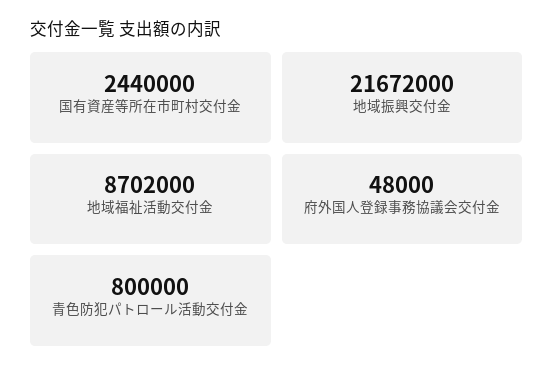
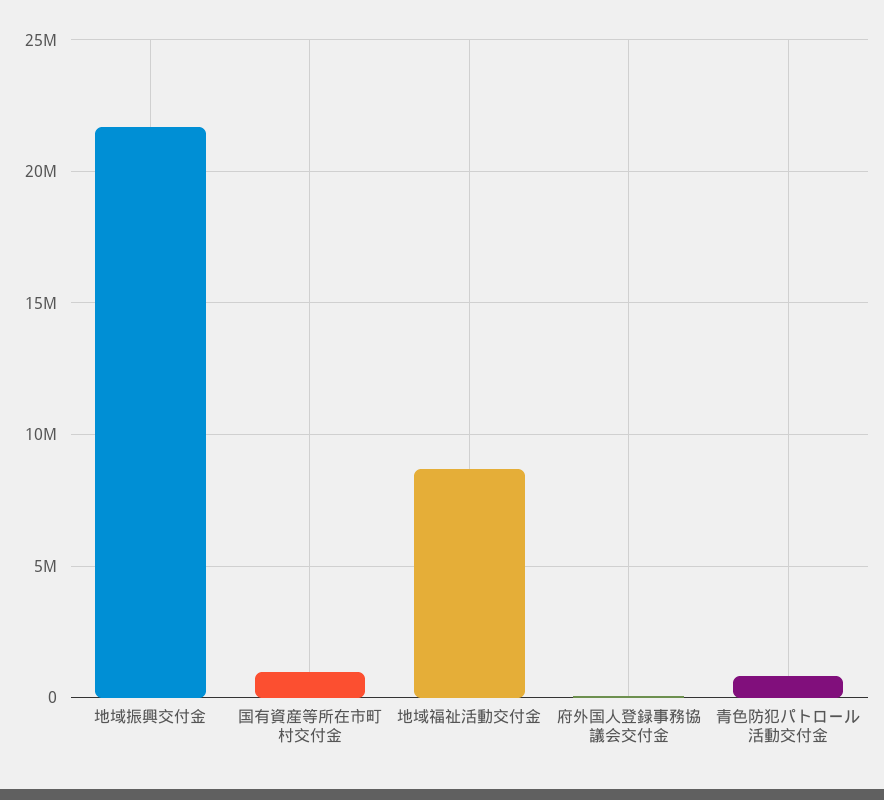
  {
-   "国有資産等所在市町村交付金": 2440000,
+   "国有資産等所在市町村交付金": 1000000,
    "地域振興交付金": 21672000,
    "地域福祉活動交付金": 8702000,
    "府外国人登録事務協議会交付金": 48000,
    "青色防犯パトロール活動交付金": 800000
  }

